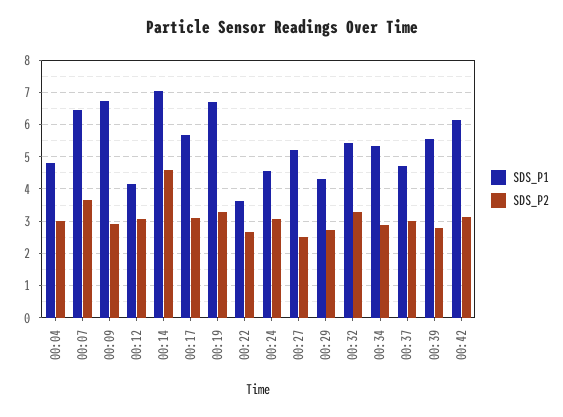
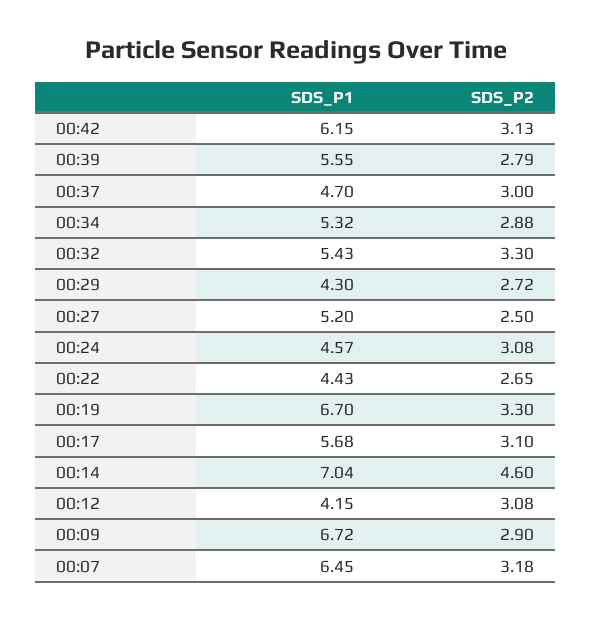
  {
    "SDS_P1": {
-     "00:04": 4.8,
      "00:07": 6.45,
      "00:09": 6.72,
      "00:12": 4.15,
      "00:14": 7.04,
      "00:17": 5.68,
      "00:19": 6.7,
-     "00:22": 3.6,
+     "00:22": 4.43,
      "00:24": 4.57,
      "00:27": 5.2,
      "00:29": 4.3,
      "00:32": 5.43,
      "00:34": 5.32,
      "00:37": 4.7,
      "00:39": 5.55,
      "00:42": 6.15
    },
    "SDS_P2": {
-     "00:04": 3,
-     "00:07": 3.6,
+     "00:07": 3.18,
      "00:09": 2.9,
      "00:12": 3.08,
      "00:14": 4.6,
      "00:17": 3.1,
      "00:19": 3.3,
      "00:22": 2.65,
      "00:24": 3.08,
      "00:27": 2.5,
      "00:29": 2.72,
      "00:32": 3.3,
      "00:34": 2.88,
      "00:37": 3,
      "00:39": 2.79,
      "00:42": 3.13
    }
  }

